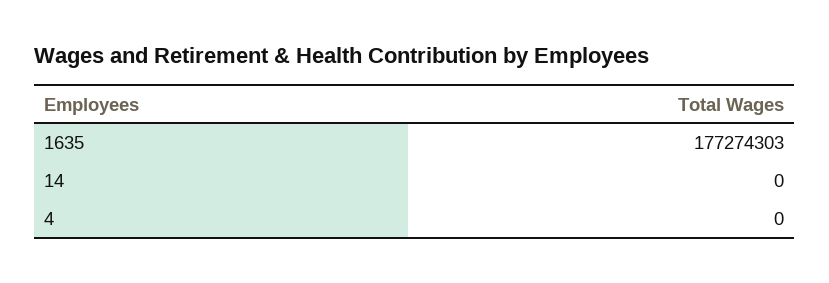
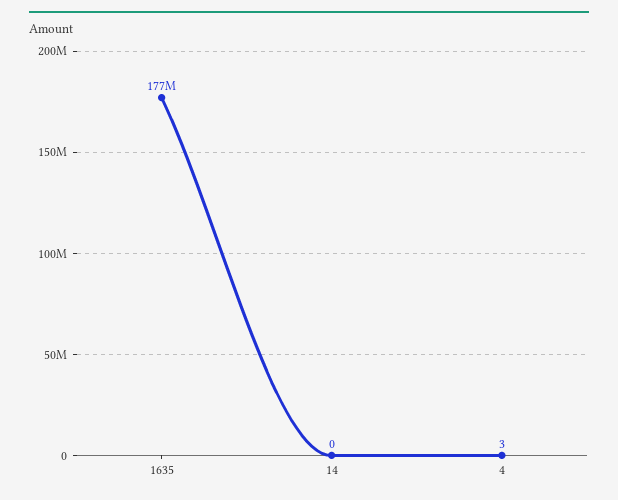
  {
    "1635": 177274303,
    "14": 0,
-   "4": 0
+   "4": 3
  }

